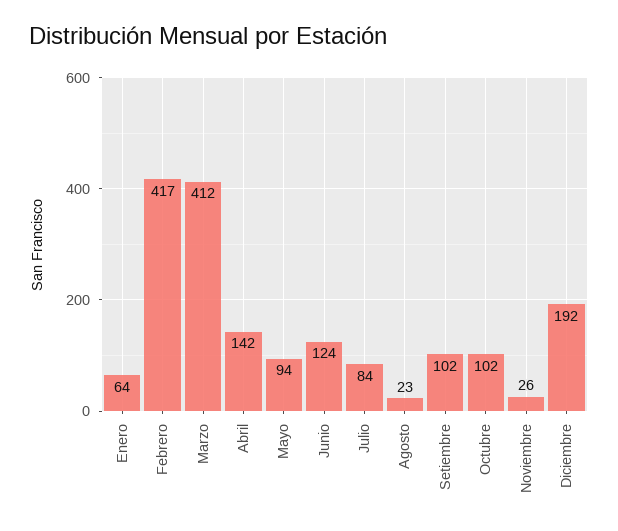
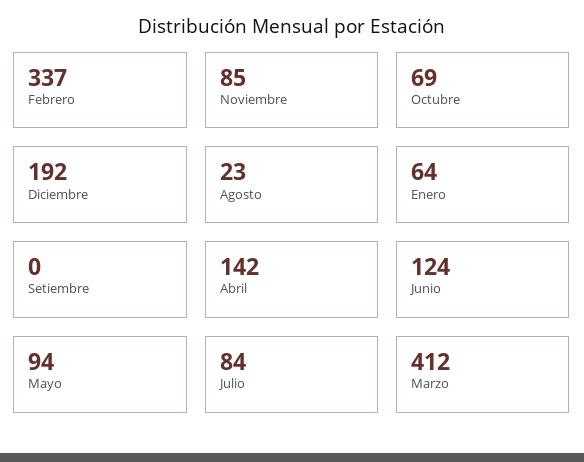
  {
    "Enero": 64,
-   "Febrero": 417,
+   "Febrero": 337,
    "Marzo": 412,
    "Abril": 142,
    "Mayo": 94,
    "Junio": 124,
    "Julio": 84,
    "Agosto": 23,
-   "Setiembre": 102,
+   "Setiembre": 0,
-   "Octubre": 102,
+   "Octubre": 69,
-   "Noviembre": 26,
+   "Noviembre": 85,
    "Diciembre": 192
  }

